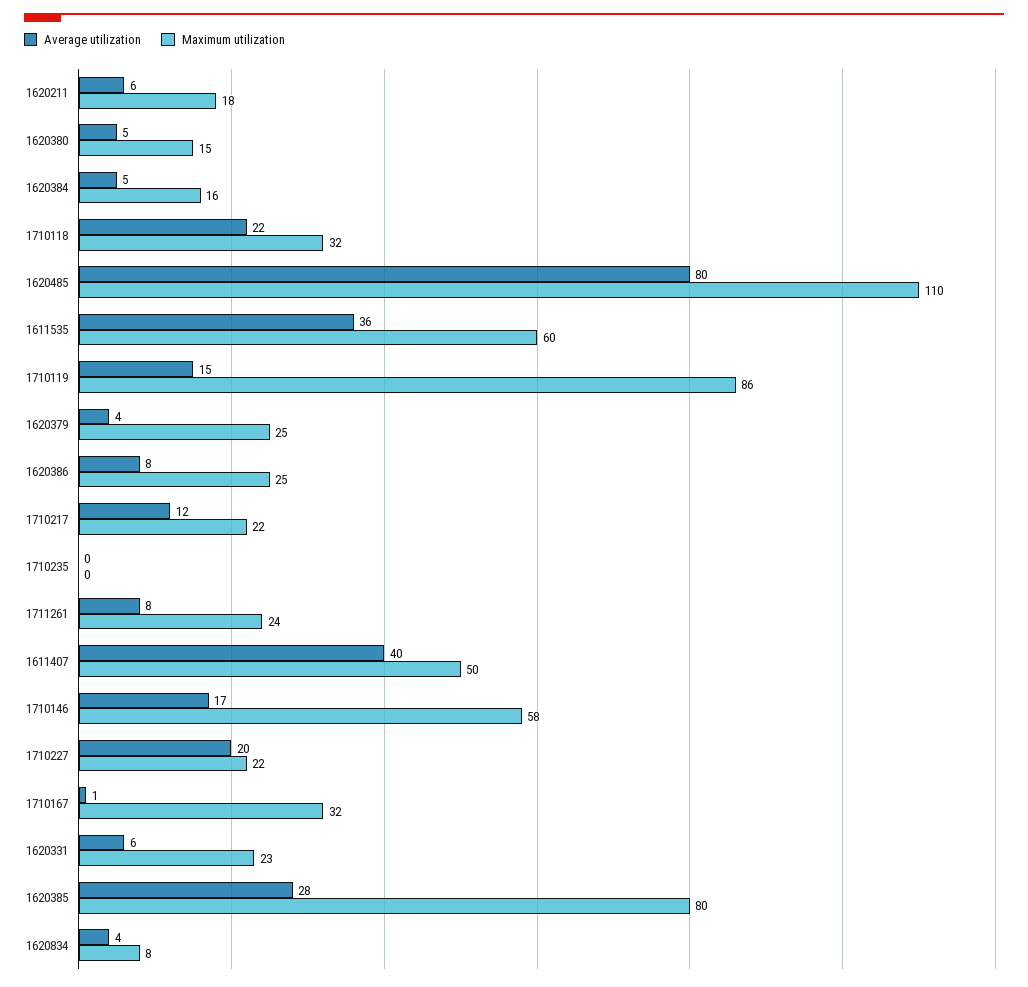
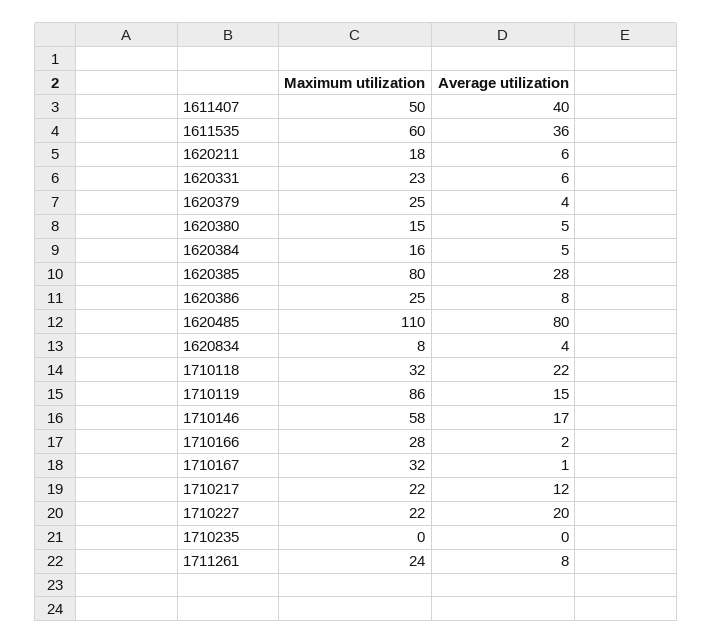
  {
    "Average utilization": {
      "1620211": 6,
      "1620380": 5,
      "1620384": 5,
      "1710118": 22,
      "1620485": 80,
      "1611535": 36,
      "1710119": 15,
      "1620379": 4,
      "1620386": 8,
      "1710217": 12,
      "1710235": 0,
      "1711261": 8,
      "1611407": 40,
      "1710146": 17,
      "1710227": 20,
      "1710167": 1,
      "1620331": 6,
      "1620385": 28,
-     "1620834": 4
+     "1620834": 4,
+     "1710166": 2
    },
    "Maximum utilization": {
      "1620211": 18,
      "1620380": 15,
      "1620384": 16,
      "1710118": 32,
      "1620485": 110,
      "1611535": 60,
      "1710119": 86,
      "1620379": 25,
      "1620386": 25,
      "1710217": 22,
      "1710235": 0,
      "1711261": 24,
      "1611407": 50,
      "1710146": 58,
      "1710227": 22,
      "1710167": 32,
      "1620331": 23,
      "1620385": 80,
-     "1620834": 8
+     "1620834": 8,
+     "1710166": 28
    }
  }

